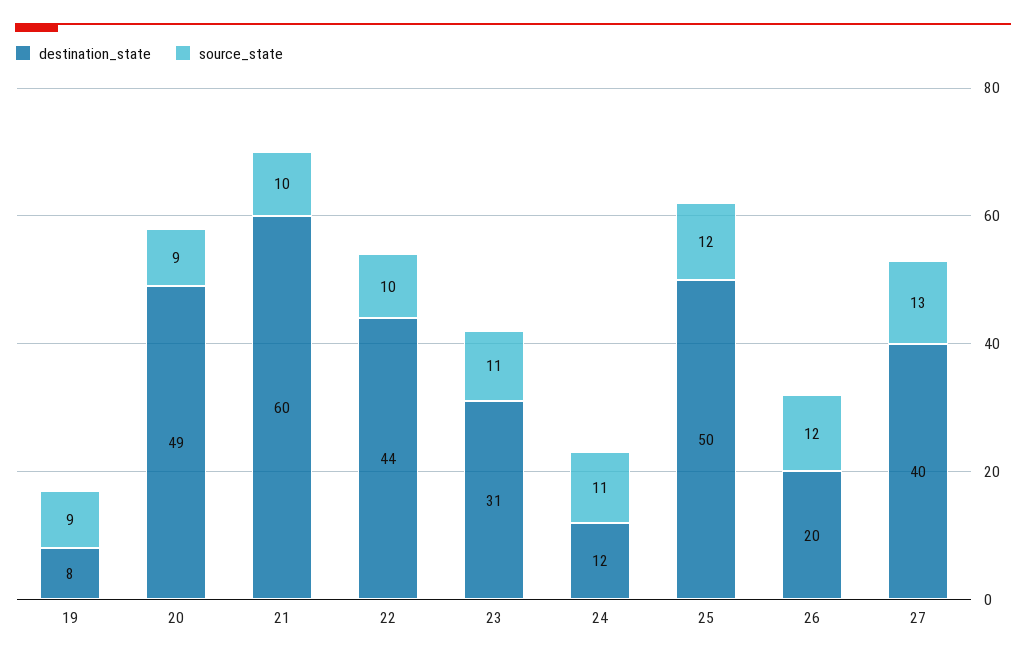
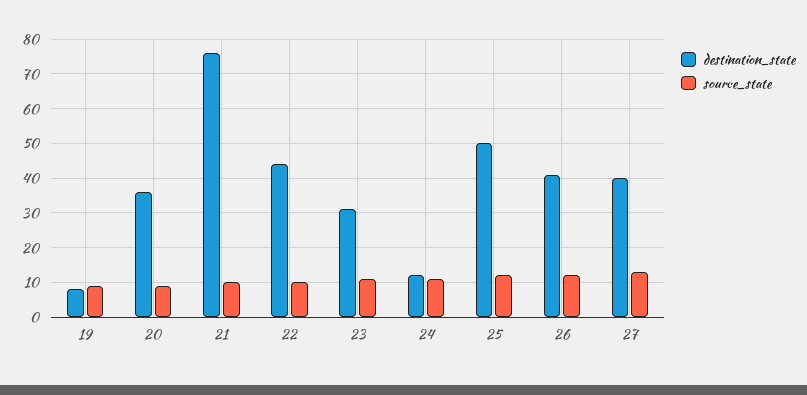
  {
    "destination_state": {
      "19": 8,
-     "20": 49,
+     "20": 35,
-     "21": 60,
+     "21": 75,
      "22": 44,
      "23": 31,
      "24": 12,
      "25": 50,
-     "26": 20,
+     "26": 40,
      "27": 40
    },
    "source_state": {
      "19": 9,
      "20": 9,
      "21": 10,
      "22": 10,
      "23": 11,
      "24": 11,
      "25": 12,
      "26": 12,
      "27": 13
    }
  }

